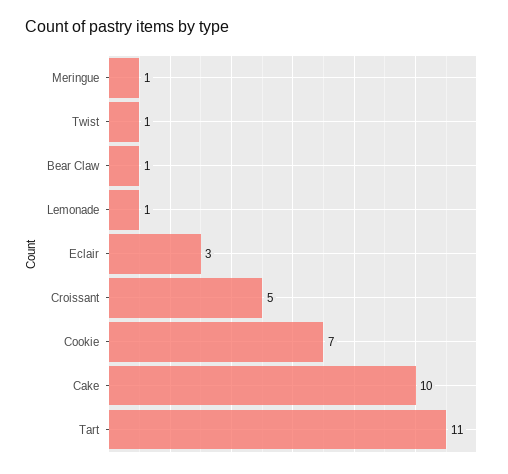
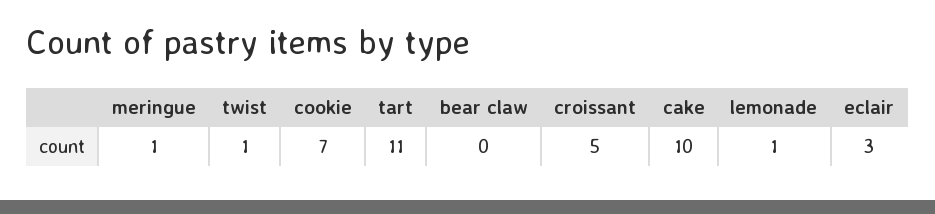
  {
    "Meringue": 1,
    "Twist": 1,
-   "Bear Claw": 1,
+   "Bear Claw": 0,
    "Lemonade": 1,
    "Eclair": 3,
    "Croissant": 5,
    "Cookie": 7,
    "Cake": 10,
    "Tart": 11
  }

